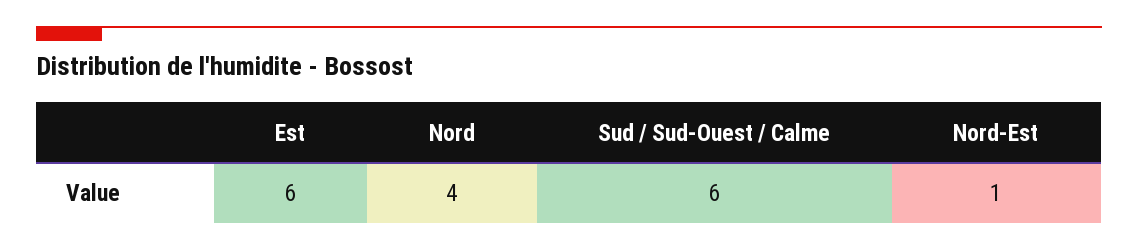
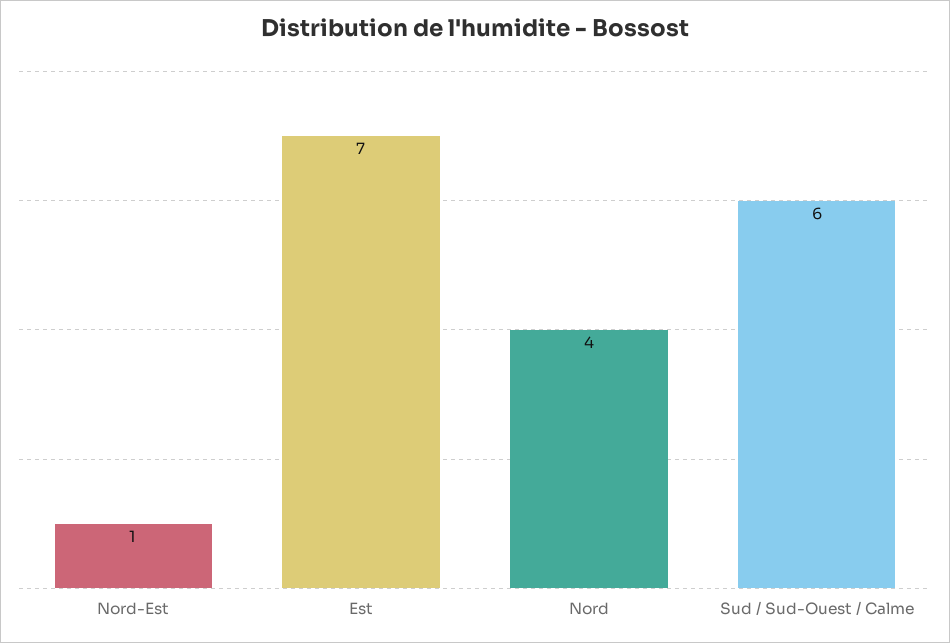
  {
-   "Est": 6,
+   "Est": 7,
    "Nord": 4,
    "Sud / Sud-Ouest / Calme": 6,
    "Nord-Est": 1
  }

